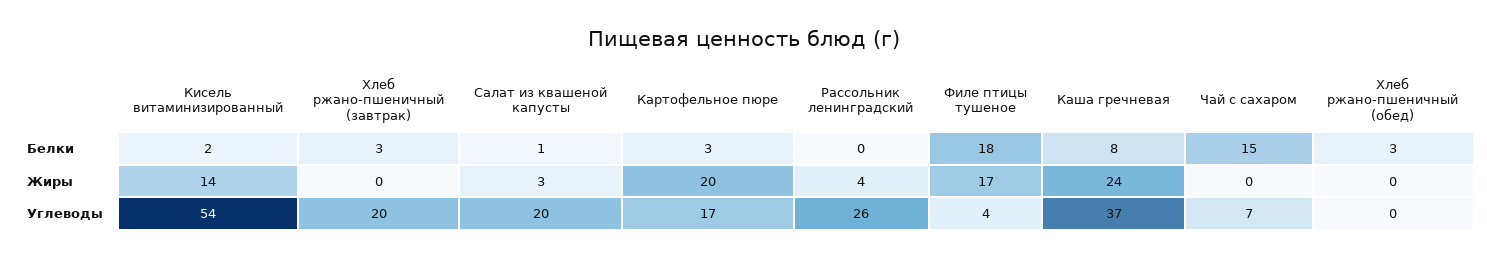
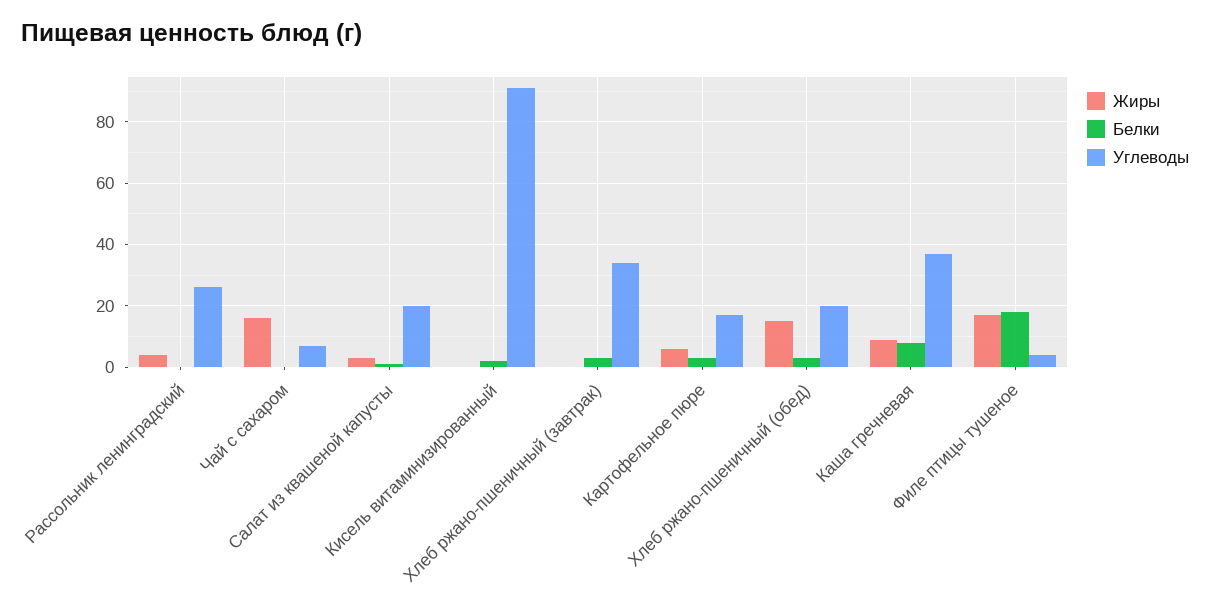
  {
    "Белки": {
      "Кисель витаминизированный": 2,
      "Хлеб ржано-пшеничный (завтрак)": 3,
      "Салат из квашеной капусты": 1,
      "Картофельное пюре": 3,
      "Рассольник ленинградский": 0,
      "Филе птицы тушеное": 18,
      "Каша гречневая": 8,
-     "Чай с сахаром": 15,
+     "Чай с сахаром": 0,
      "Хлеб ржано-пшеничный (обед)": 3
    },
    "Жиры": {
-     "Кисель витаминизированный": 14,
+     "Кисель витаминизированный": 0,
      "Хлеб ржано-пшеничный (завтрак)": 0,
      "Салат из квашеной капусты": 3,
-     "Картофельное пюре": 20,
+     "Картофельное пюре": 5,
      "Рассольник ленинградский": 4,
      "Филе птицы тушеное": 17,
-     "Каша гречневая": 24,
+     "Каша гречневая": 10,
-     "Чай с сахаром": 0,
+     "Чай с сахаром": 15,
-     "Хлеб ржано-пшеничный (обед)": 0
+     "Хлеб ржано-пшеничный (обед)": 15
    },
    "Углеводы": {
-     "Кисель витаминизированный": 54,
+     "Кисель витаминизированный": 90,
-     "Хлеб ржано-пшеничный (завтрак)": 20,
+     "Хлеб ржано-пшеничный (завтрак)": 35,
      "Салат из квашеной капусты": 20,
      "Картофельное пюре": 17,
      "Рассольник ленинградский": 26,
      "Филе птицы тушеное": 4,
      "Каша гречневая": 37,
      "Чай с сахаром": 7,
-     "Хлеб ржано-пшеничный (обед)": 0
+     "Хлеб ржано-пшеничный (обед)": 20
    }
  }

